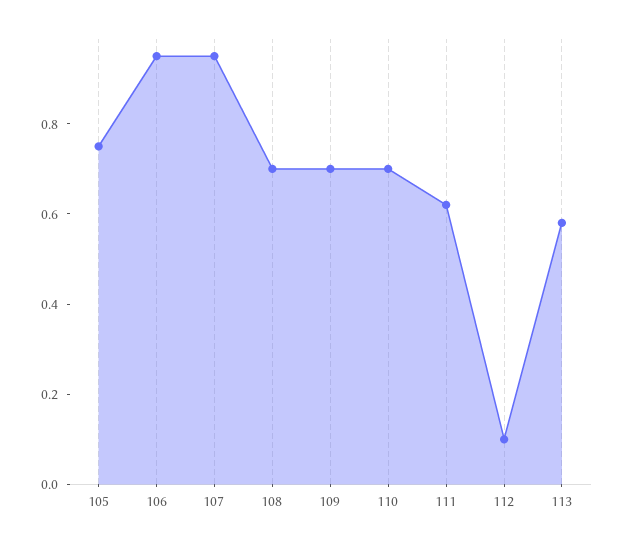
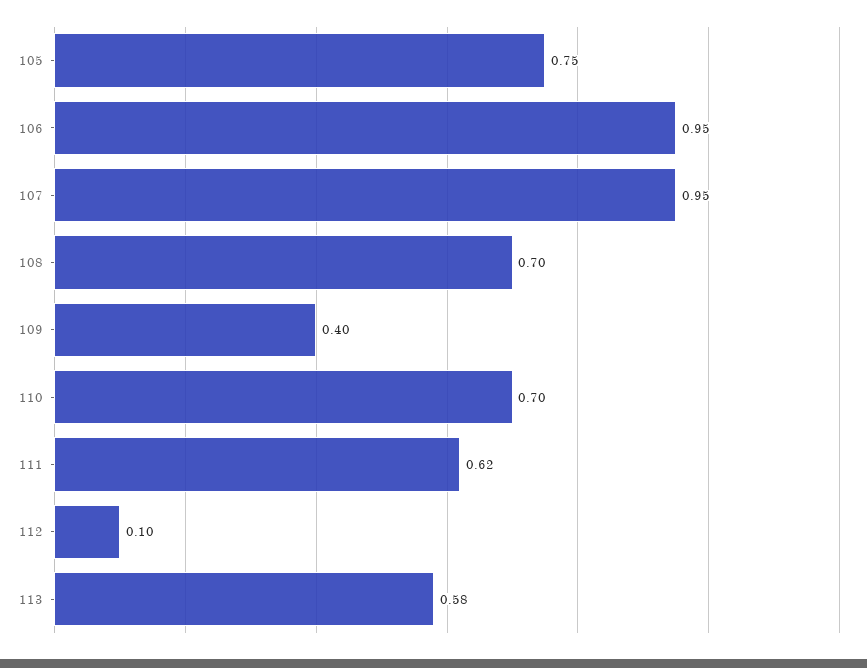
  {
    "105": 0.75,
    "106": 0.95,
    "107": 0.95,
    "108": 0.7,
-   "109": 0.7,
+   "109": 0.4,
    "110": 0.7,
    "111": 0.62,
    "112": 0.1,
    "113": 0.58
  }

